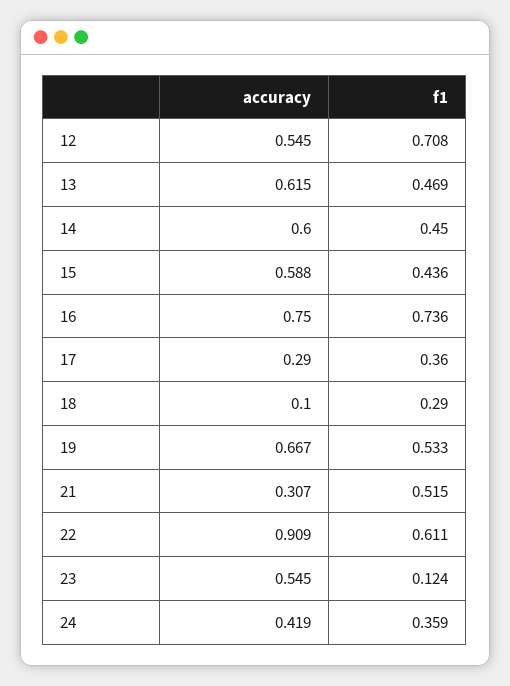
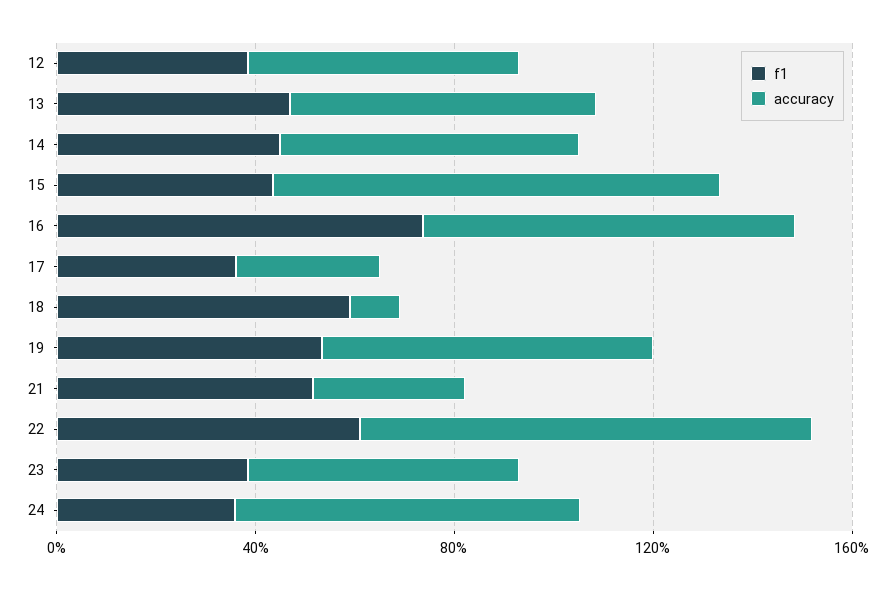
  {
    "accuracy": {
      "12": 0.545,
      "13": 0.615,
      "14": 0.6,
-     "15": 0.588,
+     "15": 0.9,
      "16": 0.75,
      "17": 0.29,
      "18": 0.1,
      "19": 0.667,
      "21": 0.307,
      "22": 0.909,
      "23": 0.545,
-     "24": 0.419
+     "24": 0.7
    },
    "f1": {
-     "12": 0.708,
+     "12": 0.4,
      "13": 0.469,
      "14": 0.45,
      "15": 0.436,
      "16": 0.736,
      "17": 0.36,
-     "18": 0.29,
+     "18": 0.6,
      "19": 0.533,
      "21": 0.515,
      "22": 0.611,
-     "23": 0.124,
+     "23": 0.4,
      "24": 0.359
    }
  }

